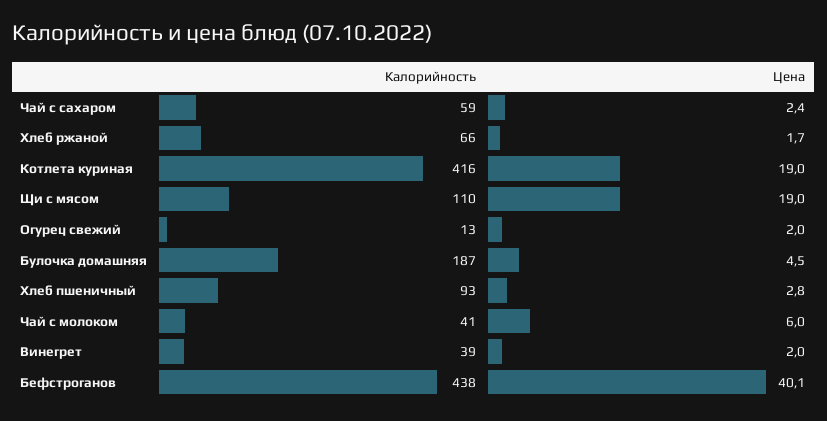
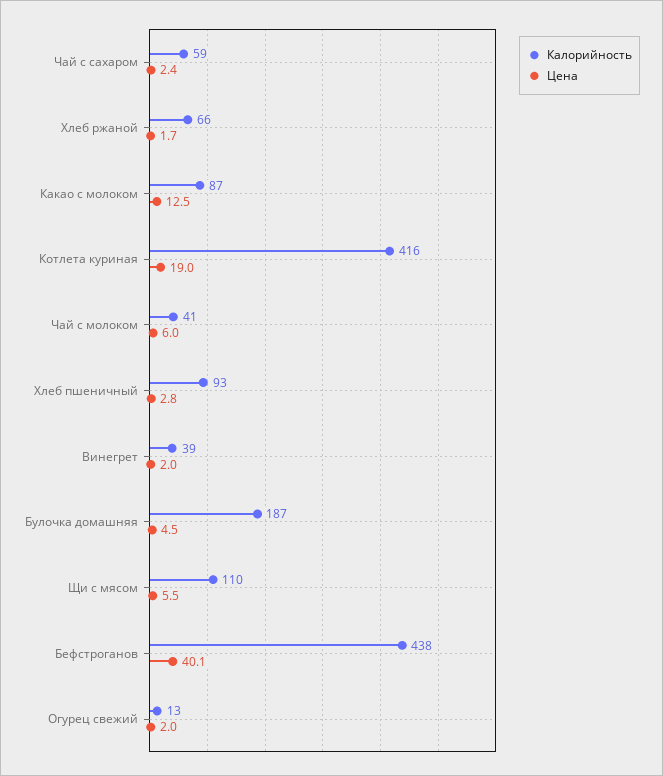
  {
    "Калорийность": {
      "Чай с сахаром": 59,
      "Хлеб ржаной": 66,
      "Котлета куриная": 416,
      "Щи с мясом": 110,
      "Огурец свежий": 13,
      "Булочка домашняя": 187,
      "Хлеб пшеничный": 93,
      "Чай с молоком": 41,
      "Винегрет": 39,
-     "Бефстроганов": 438
+     "Бефстроганов": 438,
+     "Какао с молоком": 87
    },
    "Цена": {
      "Чай с сахаром": 2.4,
      "Хлеб ржаной": 1.7,
      "Котлета куриная": 19,
-     "Щи с мясом": 19,
+     "Щи с мясом": 5.5,
      "Огурец свежий": 2,
      "Булочка домашняя": 4.5,
      "Хлеб пшеничный": 2.8,
      "Чай с молоком": 6,
      "Винегрет": 2,
-     "Бефстроганов": 40.1
+     "Бефстроганов": 40.1,
+     "Какао с молоком": 12.5
    }
  }

